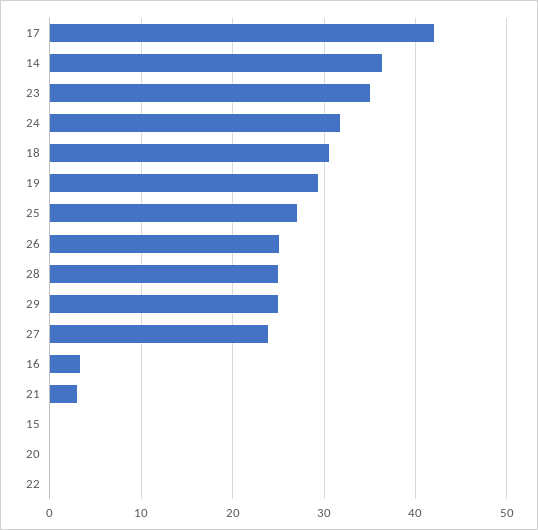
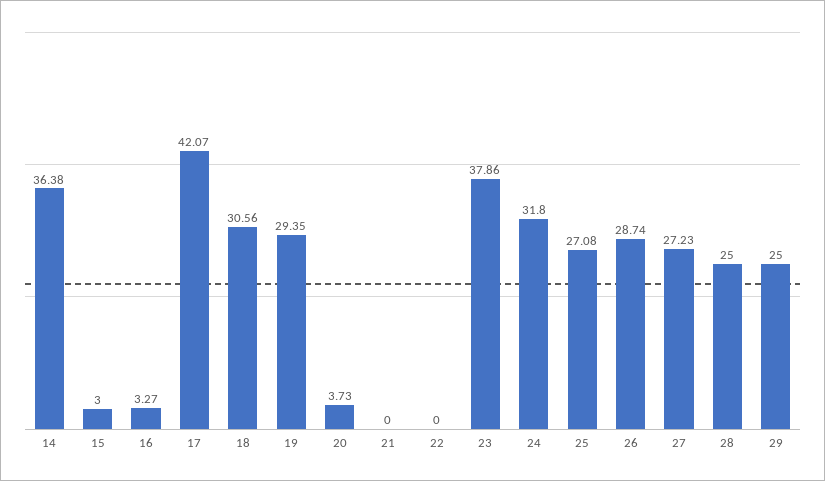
  {
    "17": 42.07,
    "14": 36.38,
-   "23": 35,
+   "23": 37.86,
    "24": 31.8,
    "18": 30.56,
    "19": 29.35,
    "25": 27.08,
-   "26": 25,
+   "26": 28.74,
    "28": 25,
    "29": 25,
-   "27": 24,
+   "27": 27.23,
    "16": 3.27,
-   "21": 3,
+   "21": 0,
-   "15": 0,
+   "15": 3,
-   "20": 0,
+   "20": 3.73,
    "22": 0
  }

